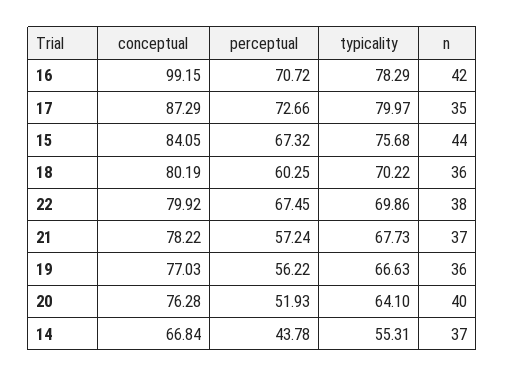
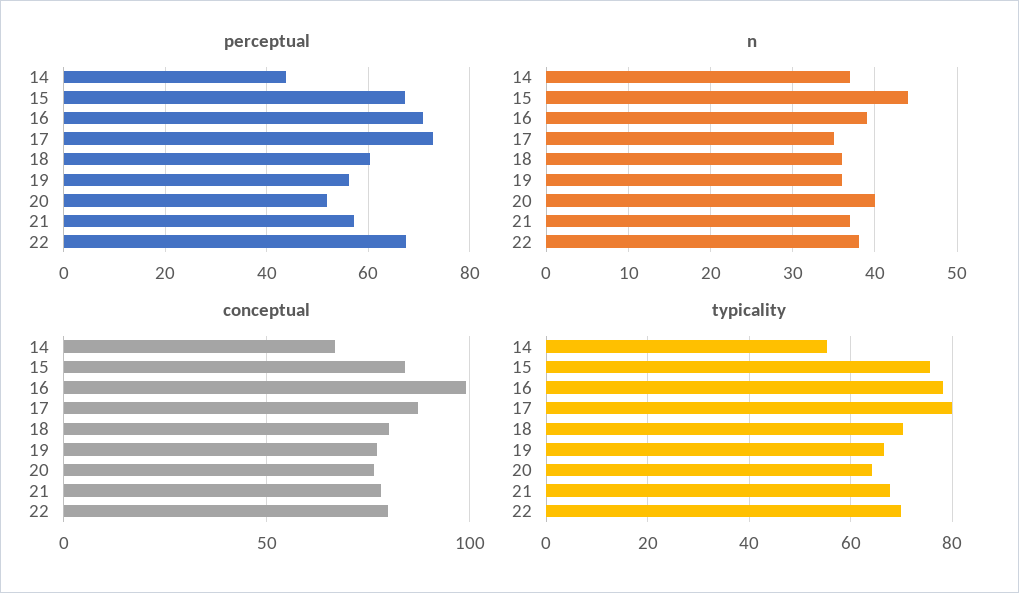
  {
    "conceptual": {
      "16": 99.15,
      "17": 87.29,
      "15": 84.05,
      "18": 80.19,
      "22": 79.92,
      "21": 78.22,
      "19": 77.03,
      "20": 76.28,
      "14": 66.84
    },
    "perceptual": {
      "16": 70.72,
      "17": 72.66,
      "15": 67.32,
      "18": 60.25,
      "22": 67.45,
      "21": 57.24,
      "19": 56.22,
      "20": 51.93,
      "14": 43.78
    },
    "typicality": {
      "16": 78.29,
      "17": 79.97,
      "15": 75.68,
      "18": 70.22,
      "22": 69.86,
      "21": 67.73,
      "19": 66.63,
      "20": 64.1,
      "14": 55.31
    },
    "n": {
-     "16": 42,
+     "16": 39,
      "17": 35,
      "15": 44,
      "18": 36,
      "22": 38,
      "21": 37,
      "19": 36,
      "20": 40,
      "14": 37
    }
  }

